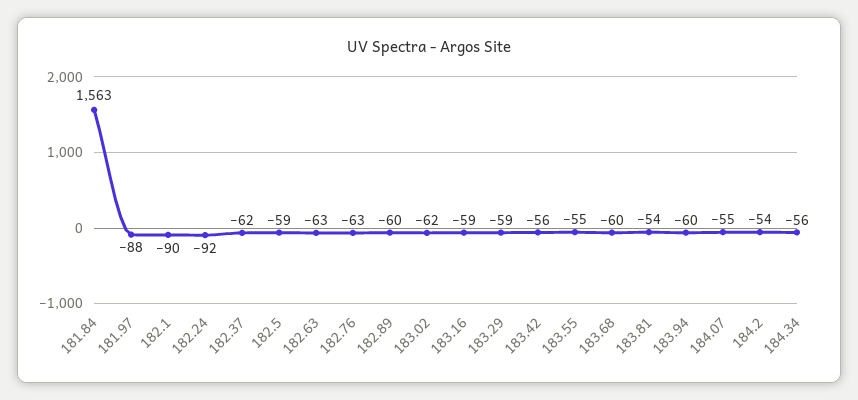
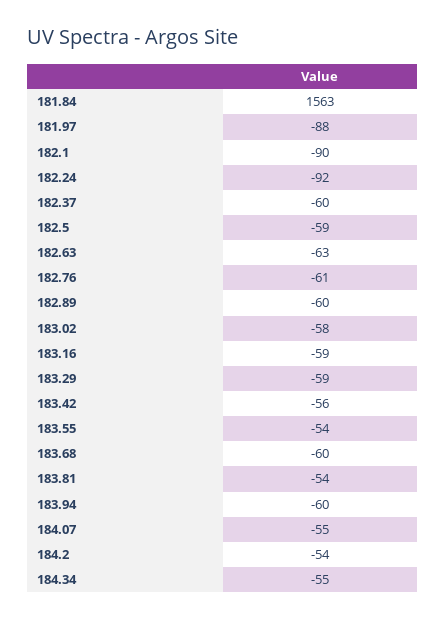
  {
    "181.84": 1563,
    "181.97": -88,
    "182.1": -90,
    "182.24": -92,
-   "182.37": -62,
+   "182.37": -60,
    "182.5": -59,
    "182.63": -63,
-   "182.76": -63,
+   "182.76": -61,
    "182.89": -60,
-   "183.02": -62,
+   "183.02": -58,
    "183.16": -59,
    "183.29": -59,
    "183.42": -56,
-   "183.55": -55,
+   "183.55": -54,
    "183.68": -60,
    "183.81": -54,
    "183.94": -60,
    "184.07": -55,
    "184.2": -54,
-   "184.34": -56
+   "184.34": -55
  }

